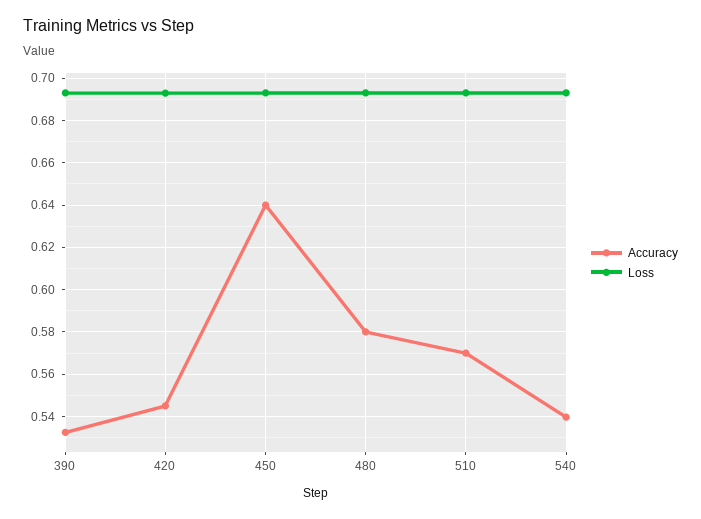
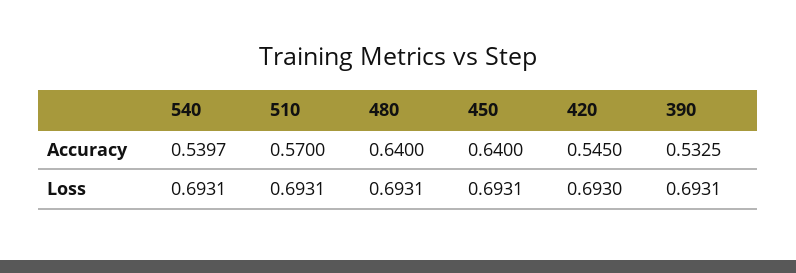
  {
    "Accuracy": {
      "390": 0.5325,
      "420": 0.545,
      "450": 0.64,
-     "480": 0.58,
+     "480": 0.64,
      "510": 0.57,
      "540": 0.5397
    },
    "Loss": {
      "390": 0.6931,
      "420": 0.693,
      "450": 0.6931,
      "480": 0.6931,
      "510": 0.6931,
      "540": 0.6931
    }
  }

